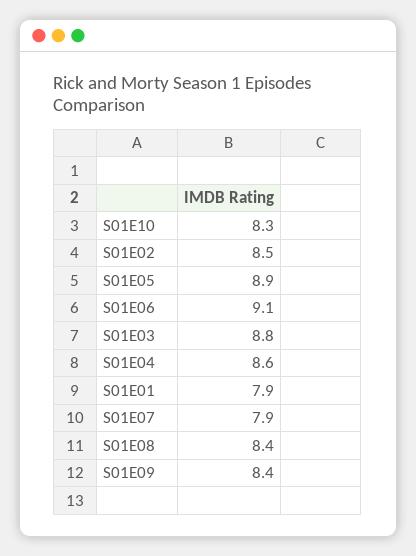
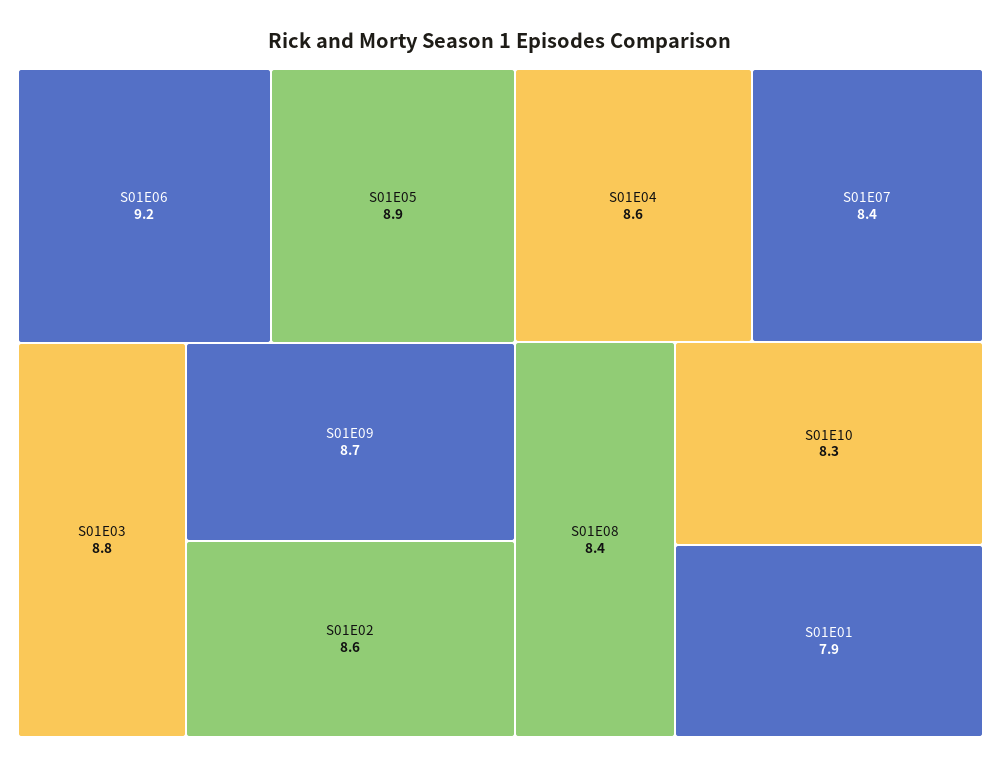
  {
    "S01E10": 8.3,
-   "S01E02": 8.5,
+   "S01E02": 8.6,
    "S01E05": 8.9,
-   "S01E06": 9.1,
+   "S01E06": 9.2,
    "S01E03": 8.8,
    "S01E04": 8.6,
    "S01E01": 7.9,
-   "S01E07": 7.9,
+   "S01E07": 8.4,
    "S01E08": 8.4,
-   "S01E09": 8.4
+   "S01E09": 8.7
  }

